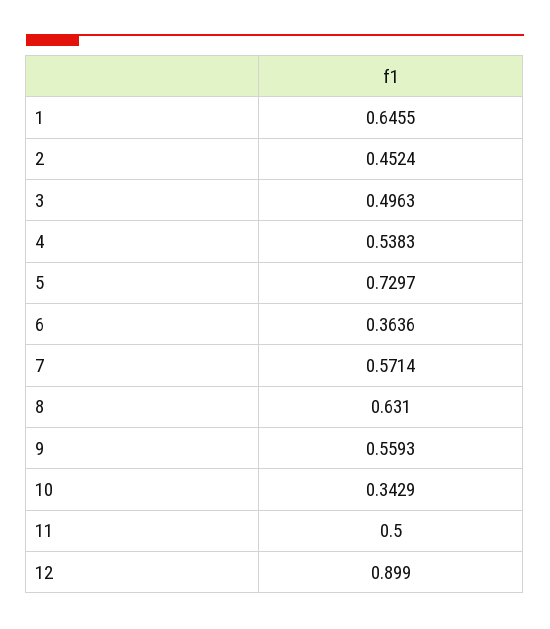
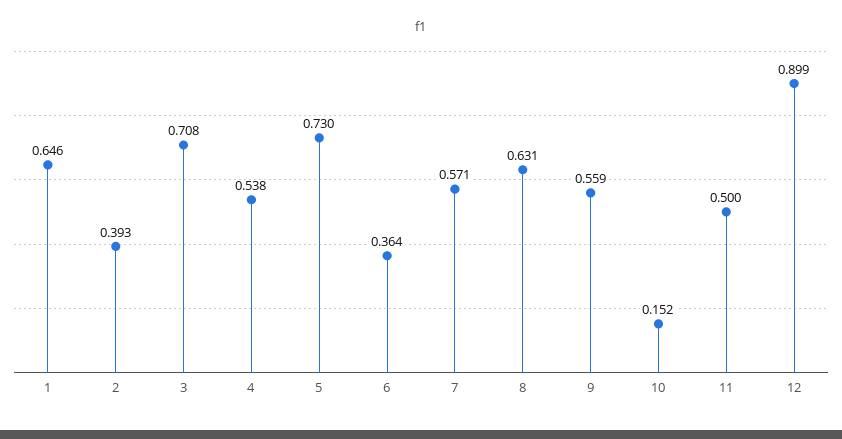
  {
    "1": 0.6455,
-   "2": 0.4524,
+   "2": 0.393,
-   "3": 0.4963,
+   "3": 0.708,
    "4": 0.5383,
    "5": 0.7297,
    "6": 0.3636,
    "7": 0.5714,
    "8": 0.631,
    "9": 0.5593,
-   "10": 0.3429,
+   "10": 0.152,
    "11": 0.5,
    "12": 0.899
  }

